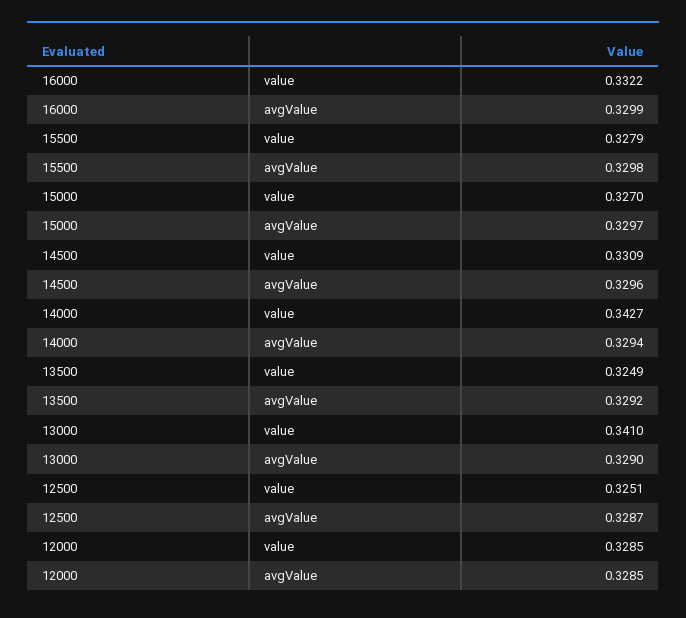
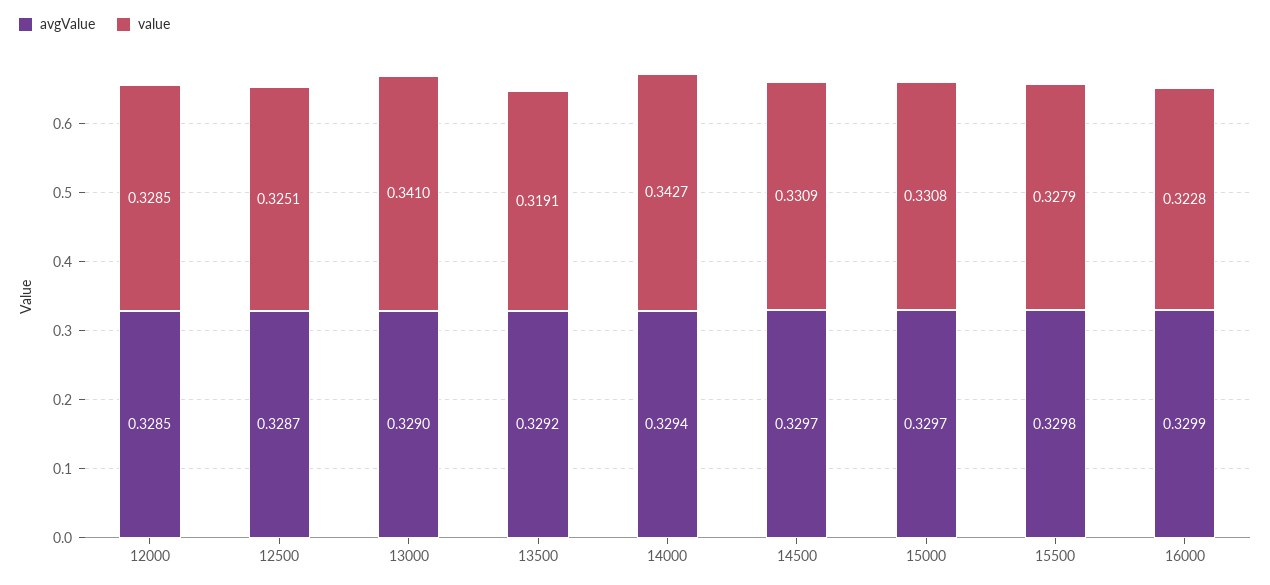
  {
    "value": {
-     "16000": 0.3322,
+     "16000": 0.3228,
      "15500": 0.3279,
-     "15000": 0.327,
+     "15000": 0.3308,
      "14500": 0.3309,
      "14000": 0.3427,
-     "13500": 0.3249,
+     "13500": 0.3191,
      "13000": 0.341,
      "12500": 0.3251,
      "12000": 0.3285
    },
    "avgValue": {
      "16000": 0.3299,
      "15500": 0.3298,
      "15000": 0.3297,
-     "14500": 0.3296,
+     "14500": 0.3297,
      "14000": 0.3294,
      "13500": 0.3292,
      "13000": 0.329,
      "12500": 0.3287,
      "12000": 0.3285
    }
  }

